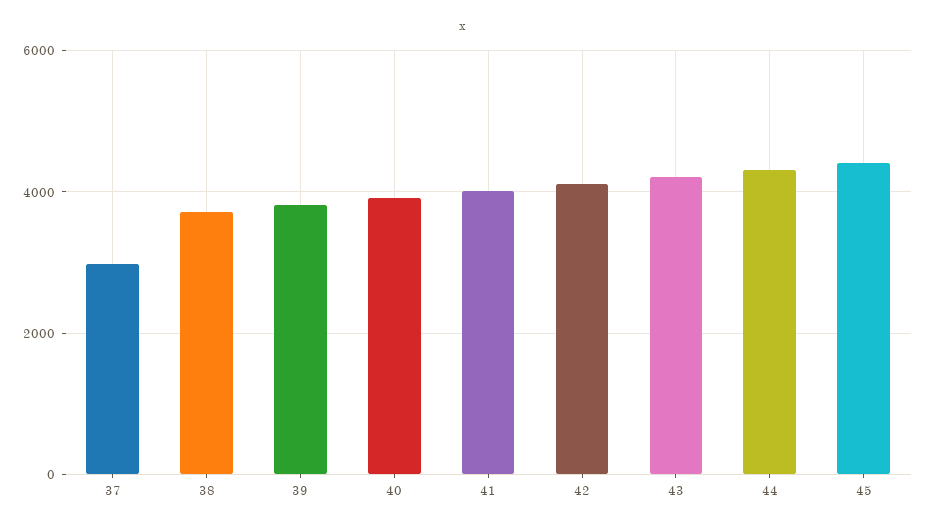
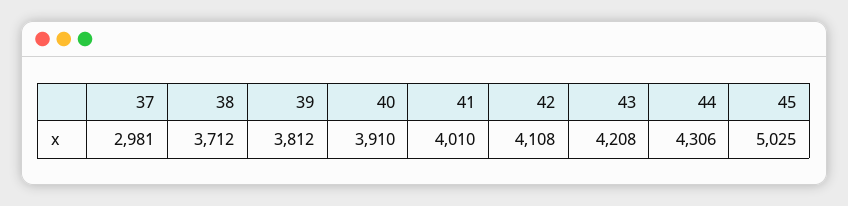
  {
    "37": 2981,
    "38": 3712,
    "39": 3812,
    "40": 3910,
    "41": 4010,
    "42": 4108,
    "43": 4208,
    "44": 4306,
-   "45": 4400
+   "45": 5025
  }

